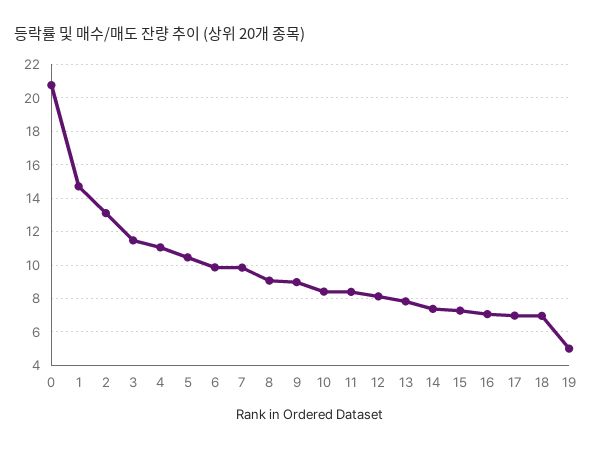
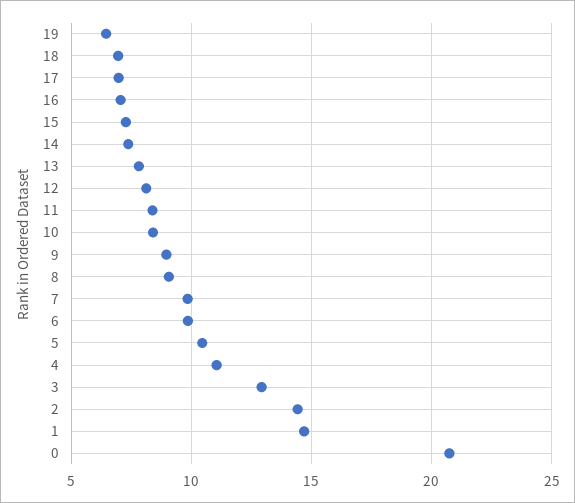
  {
    "0": 21,
    "1": 14.5,
-   "2": 13,
+   "2": 14.5,
-   "3": 11.5,
+   "3": 13,
    "4": 11,
    "5": 10.5,
    "6": 10,
    "7": 10,
    "8": 9,
    "9": 9,
    "10": 8.5,
    "11": 8.5,
    "12": 8,
    "13": 8,
    "14": 7.5,
    "15": 7.5,
    "16": 7,
    "17": 7,
    "18": 7,
-   "19": 5
+   "19": 6.5
  }

